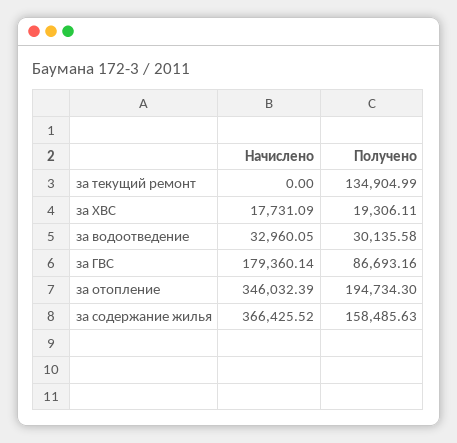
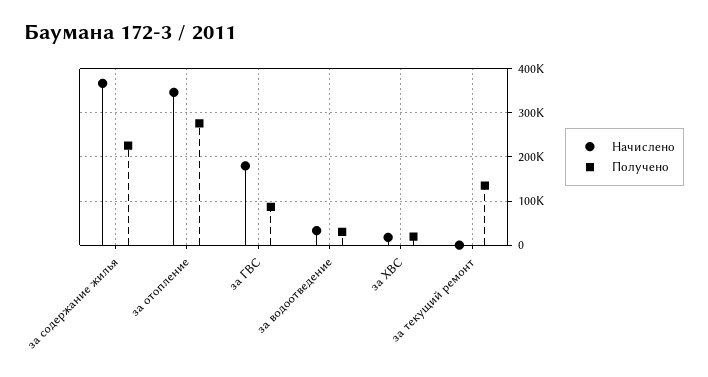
  {
    "Начислено": {
      "за текущий ремонт": 0,
      "за ХВС": 17731.09,
      "за водоотведение": 32960.05,
      "за ГВС": 179360.14,
      "за отопление": 346032.39,
      "за содержание жилья": 366425.52
    },
    "Получено": {
      "за текущий ремонт": 134904.99,
      "за ХВС": 19306.11,
      "за водоотведение": 30135.58,
      "за ГВС": 86693.16,
-     "за отопление": 194734.3,
+     "за отопление": 280000,
-     "за содержание жилья": 158485.63
+     "за содержание жилья": 220000
    }
  }

